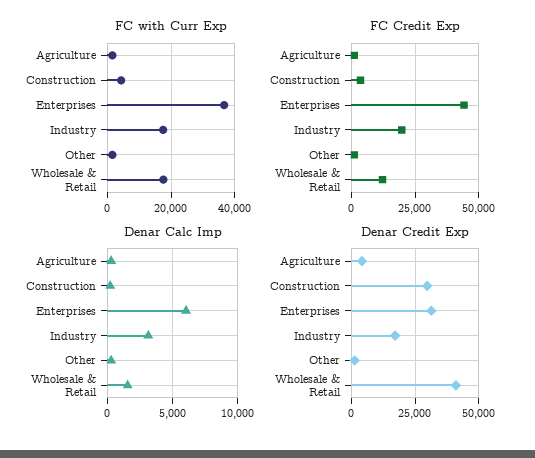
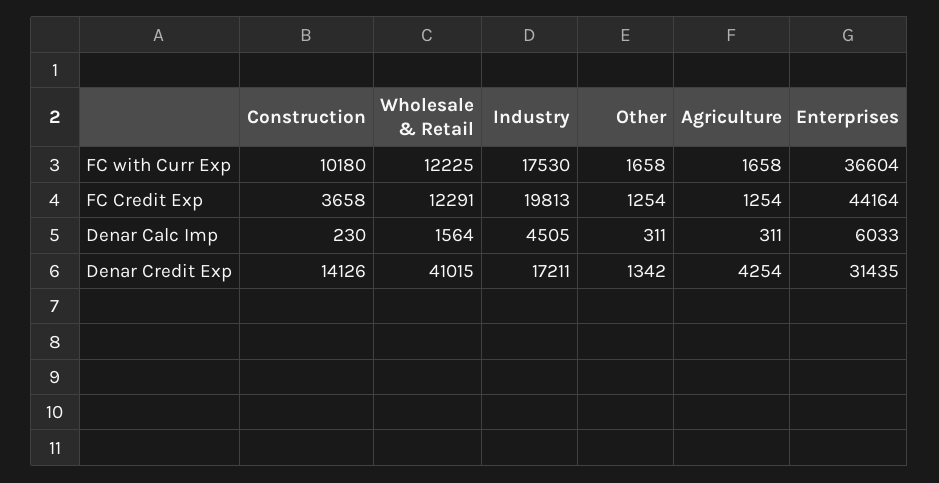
  {
    "FC with Curr Exp": {
      "Agriculture": 1658,
-     "Construction": 4000,
+     "Construction": 10180,
      "Enterprises": 36604,
      "Industry": 17530,
      "Other": 1658,
-     "Wholesale & Retail": 18000
+     "Wholesale & Retail": 12225
    },
    "FC Credit Exp": {
      "Agriculture": 1254,
      "Construction": 3658,
      "Enterprises": 44164,
      "Industry": 19813,
      "Other": 1254,
      "Wholesale & Retail": 12291
    },
    "Denar Calc Imp": {
      "Agriculture": 311,
      "Construction": 230,
      "Enterprises": 6033,
-     "Industry": 3000,
+     "Industry": 4505,
      "Other": 311,
      "Wholesale & Retail": 1564
    },
    "Denar Credit Exp": {
      "Agriculture": 4254,
-     "Construction": 30000,
+     "Construction": 14126,
      "Enterprises": 31435,
      "Industry": 17211,
      "Other": 1342,
      "Wholesale & Retail": 41015
    }
  }

